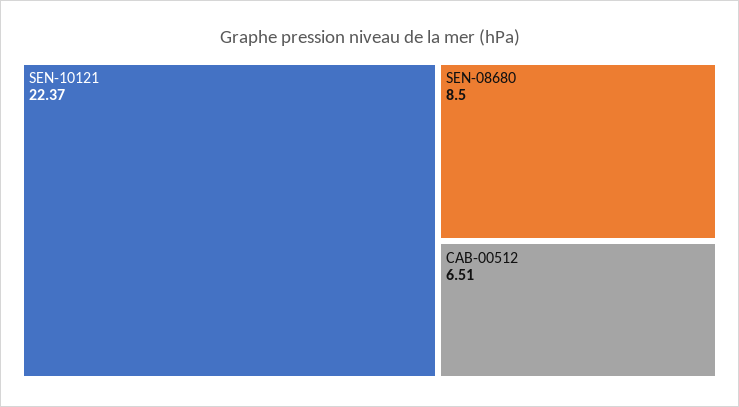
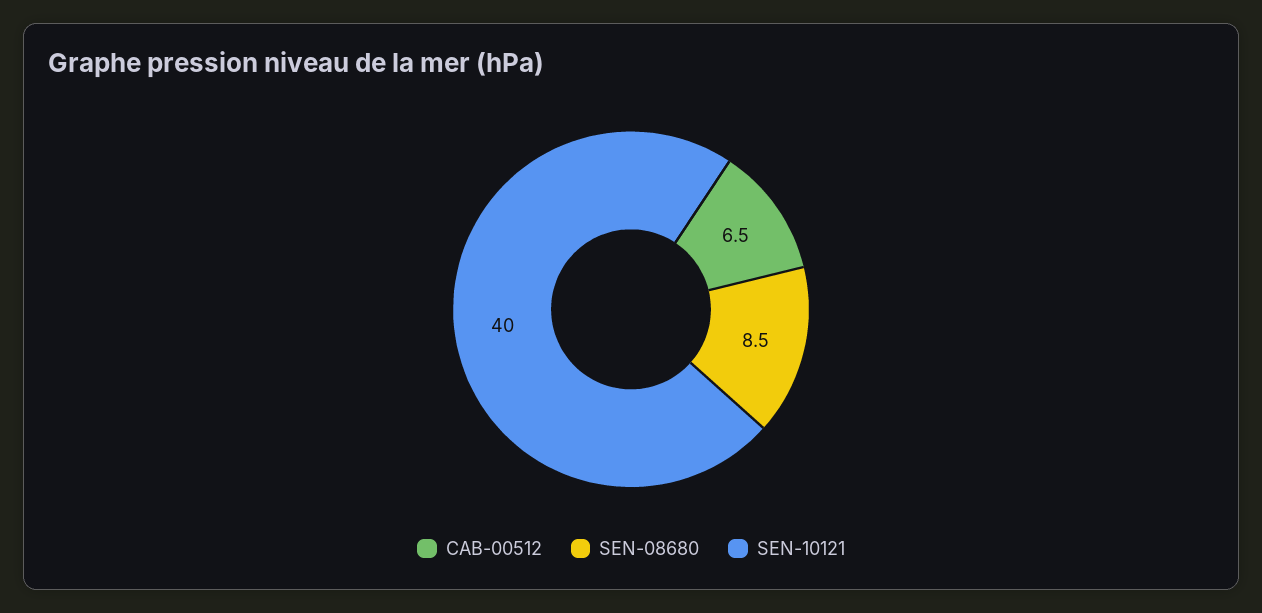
  {
-   "SEN-10121": 22.37,
+   "SEN-10121": 40,
    "SEN-08680": 8.5,
    "CAB-00512": 6.51
  }

